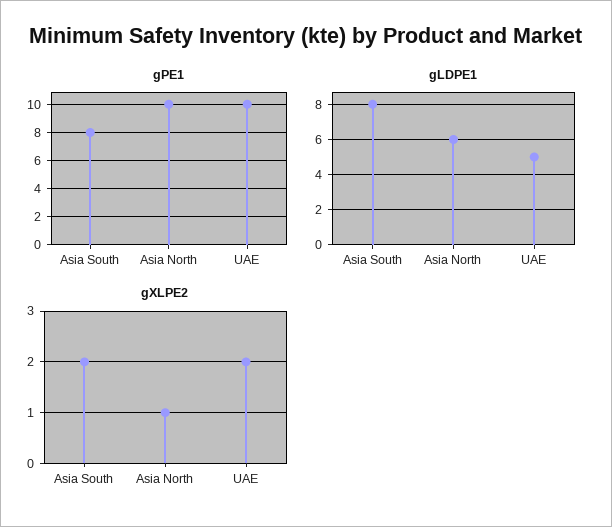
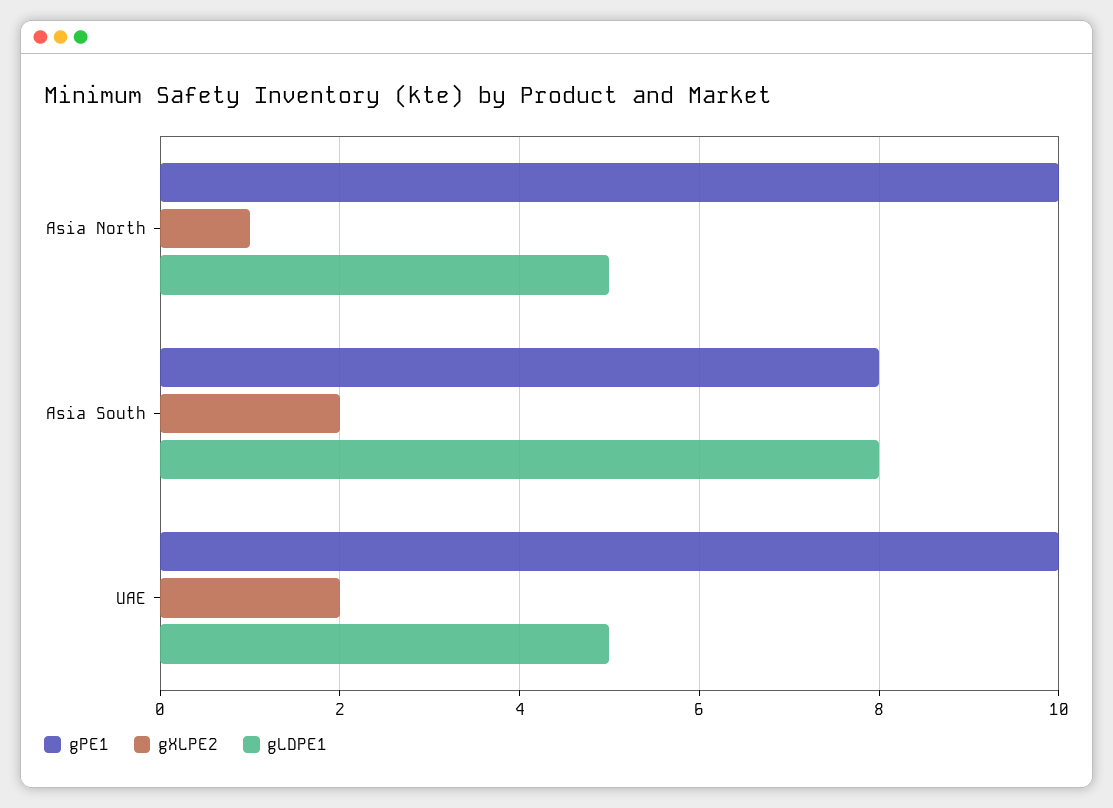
  {
    "gPE1": {
      "Asia South": 8,
      "Asia North": 10,
      "UAE": 10
    },
    "gLDPE1": {
      "Asia South": 8,
-     "Asia North": 6,
+     "Asia North": 5,
      "UAE": 5
    },
    "gXLPE2": {
      "Asia South": 2,
      "Asia North": 1,
      "UAE": 2
    }
  }

